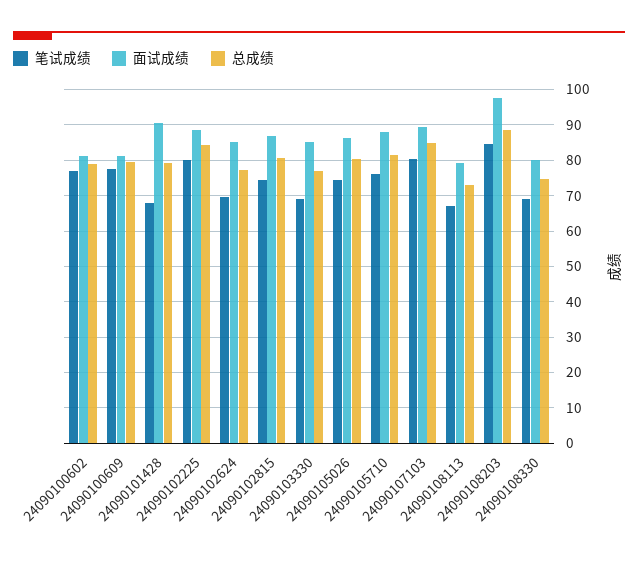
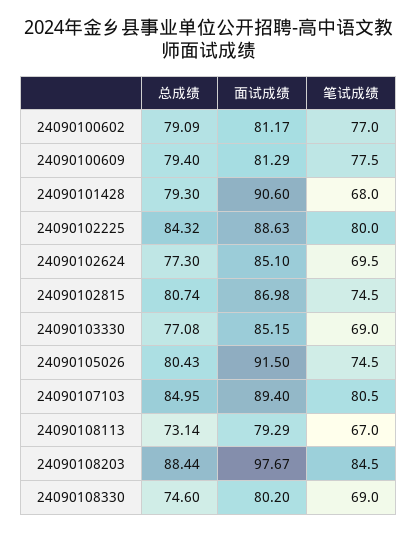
  {
    "笔试成绩": {
      "24090100602": 77,
      "24090100609": 77.5,
      "24090101428": 68,
      "24090102225": 80,
      "24090102624": 69.5,
      "24090102815": 74.5,
      "24090103330": 69,
      "24090105026": 74.5,
-     "24090105710": 76,
      "24090107103": 80.5,
      "24090108113": 67,
      "24090108203": 84.5,
      "24090108330": 69
    },
    "面试成绩": {
      "24090100602": 81.17,
      "24090100609": 81.29,
      "24090101428": 90.6,
      "24090102225": 88.63,
      "24090102624": 85.1,
      "24090102815": 86.98,
      "24090103330": 85.15,
-     "24090105026": 86,
+     "24090105026": 91.5,
-     "24090105710": 88,
      "24090107103": 89.4,
      "24090108113": 79.29,
      "24090108203": 97.67,
      "24090108330": 80.2
    },
    "总成绩": {
      "24090100602": 79.09,
      "24090100609": 79.4,
      "24090101428": 79.3,
      "24090102225": 84.32,
      "24090102624": 77.3,
      "24090102815": 80.74,
      "24090103330": 77.08,
      "24090105026": 80.43,
-     "24090105710": 82,
      "24090107103": 84.95,
      "24090108113": 73.14,
      "24090108203": 88.44,
      "24090108330": 74.6
    }
  }

